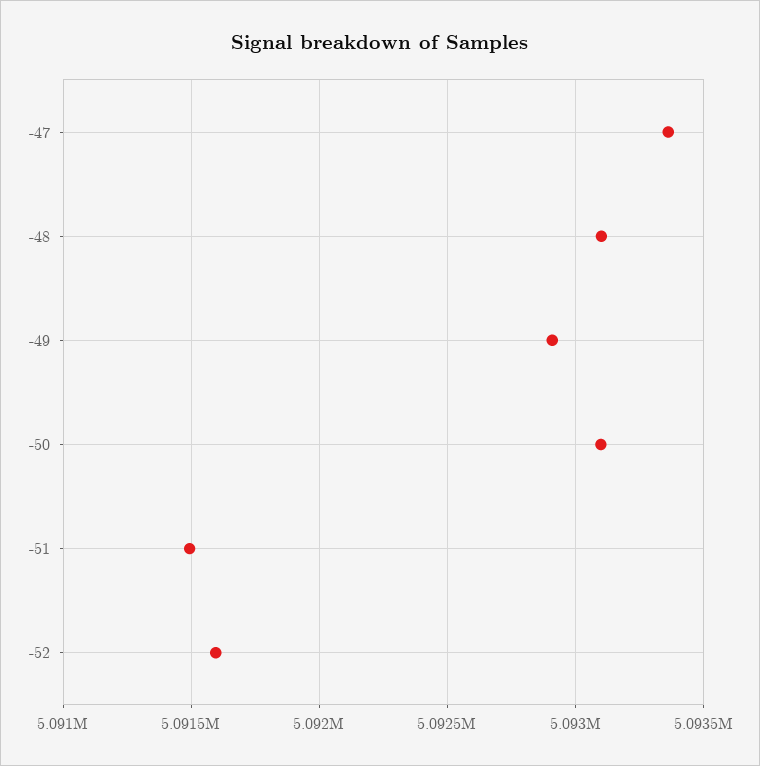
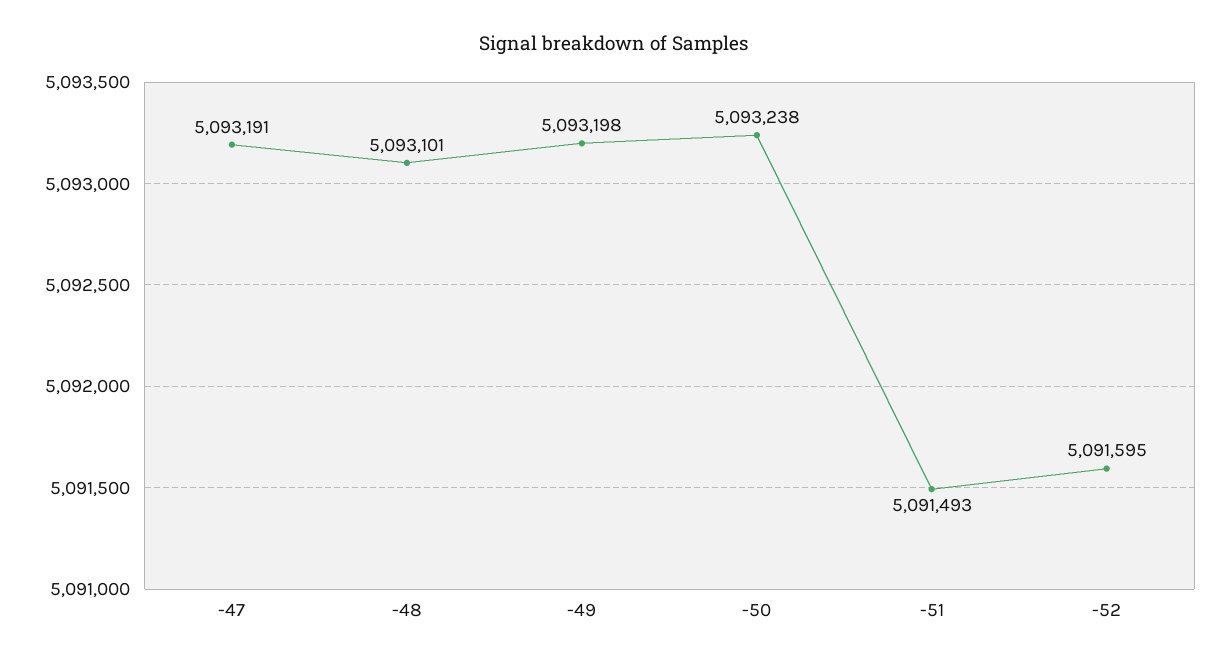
  {
-   "-47": 5093350,
+   "-47": 5093191,
    "-48": 5093101,
-   "-49": 5092900,
+   "-49": 5093198,
-   "-50": 5093100,
+   "-50": 5093238,
    "-51": 5091493,
    "-52": 5091595
  }

